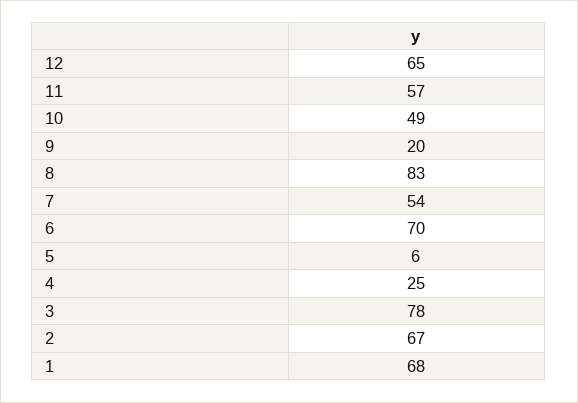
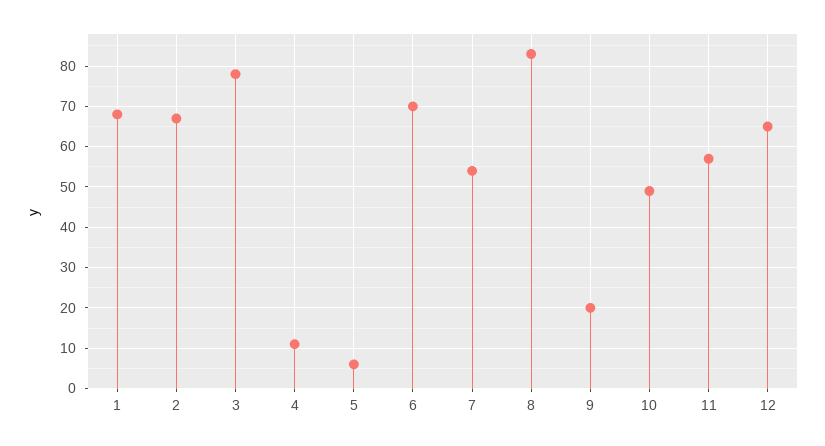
  {
    "12": 65,
    "11": 57,
    "10": 49,
    "9": 20,
    "8": 83,
    "7": 54,
    "6": 70,
    "5": 6,
-   "4": 25,
+   "4": 10,
    "3": 78,
    "2": 67,
    "1": 68
  }

